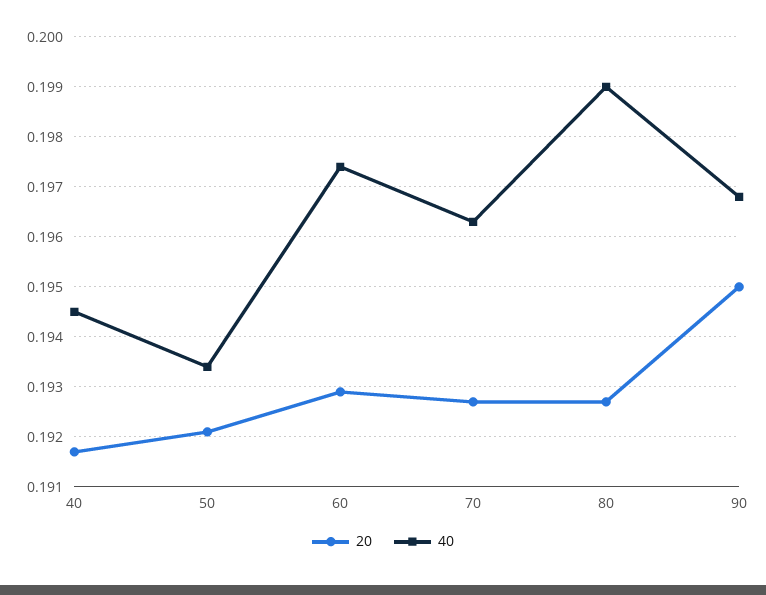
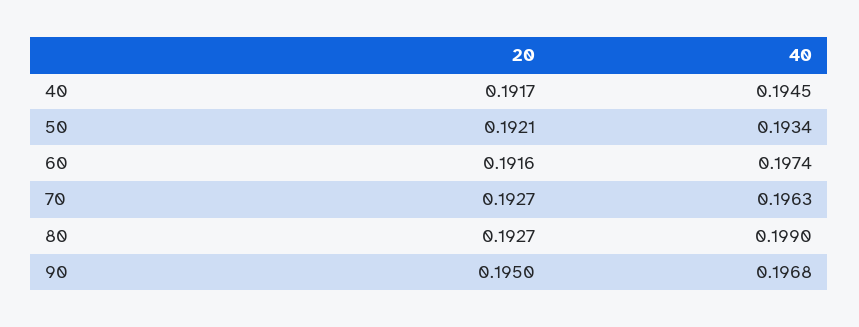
  {
    "20": {
      "40": 0.1917,
      "50": 0.1921,
-     "60": 0.193,
+     "60": 0.1916,
      "70": 0.1927,
      "80": 0.1927,
      "90": 0.195
    },
    "40": {
      "40": 0.1945,
      "50": 0.1934,
      "60": 0.1974,
      "70": 0.1963,
      "80": 0.199,
      "90": 0.1968
    }
  }

